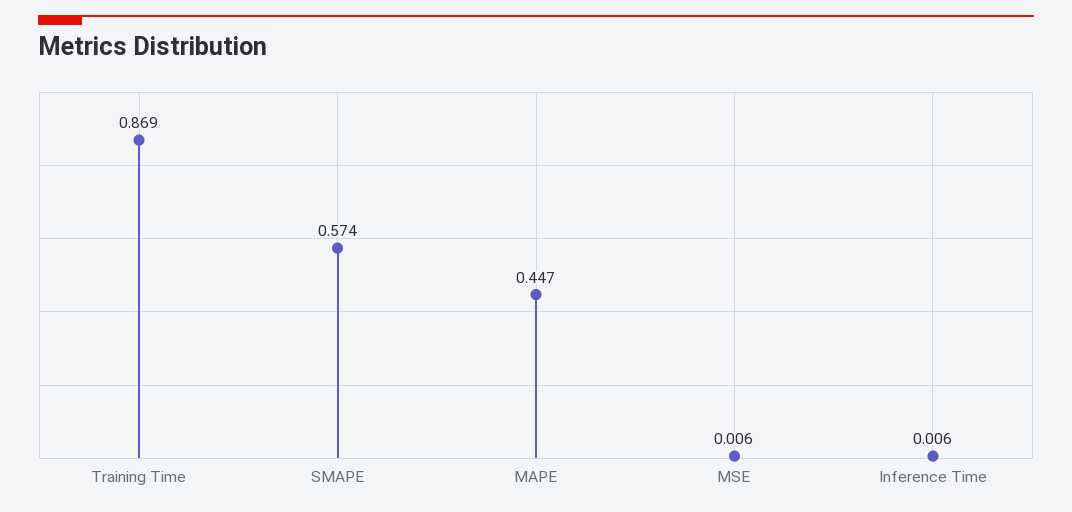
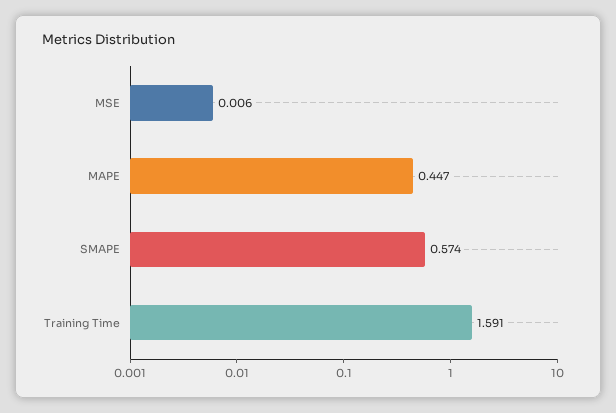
  {
-   "Training Time": 0.869,
+   "Training Time": 1.591,
    "SMAPE": 0.574,
    "MAPE": 0.447,
-   "MSE": 0.006,
+   "MSE": 0.006
-   "Inference Time": 0.006
  }

